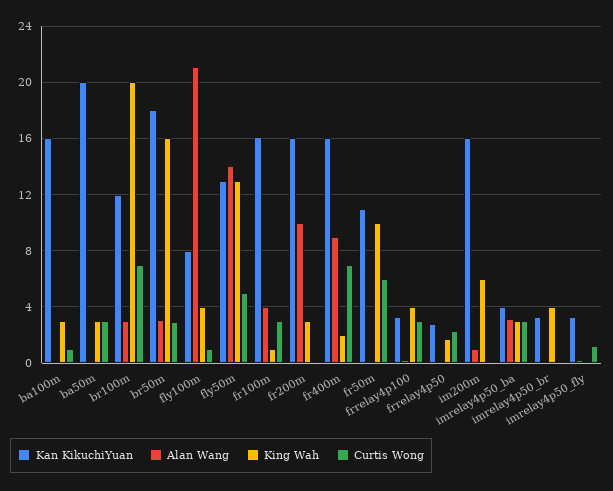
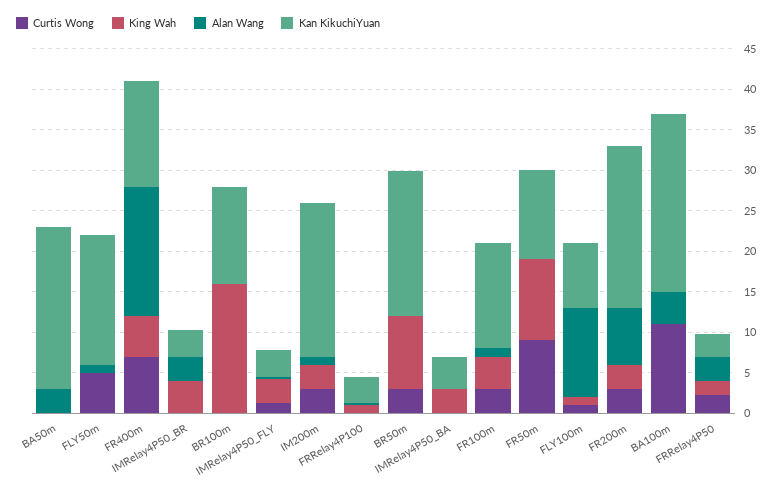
  {
    "Kan KikuchiYuan": {
-     "ba100m": 16,
+     "ba100m": 22,
      "ba50m": 20,
      "br100m": 12,
      "br50m": 18,
      "fly100m": 8,
-     "fly50m": 13,
+     "fly50m": 16,
-     "fr100m": 16,
+     "fr100m": 13,
-     "fr200m": 16,
+     "fr200m": 20,
-     "fr400m": 16,
+     "fr400m": 13,
      "fr50m": 11,
      "frrelay4p100": 3.5,
      "frrelay4p50": 3,
-     "im200m": 16,
+     "im200m": 19,
      "imrelay4p50_ba": 4,
      "imrelay4p50_br": 3.5,
      "imrelay4p50_fly": 3.5
    },
    "Alan Wang": {
-     "ba100m": 0,
+     "ba100m": 4,
-     "ba50m": 0,
+     "ba50m": 3,
-     "br100m": 3,
+     "br100m": 0,
-     "br50m": 3,
+     "br50m": 0,
-     "fly100m": 21,
+     "fly100m": 11,
-     "fly50m": 14,
+     "fly50m": 1,
-     "fr100m": 4,
+     "fr100m": 1,
-     "fr200m": 10,
+     "fr200m": 7,
-     "fr400m": 9,
+     "fr400m": 16,
      "fr50m": 0,
      "frrelay4p100": 0.5,
-     "frrelay4p50": 0,
+     "frrelay4p50": 3,
      "im200m": 1,
-     "imrelay4p50_ba": 3,
+     "imrelay4p50_ba": 0,
-     "imrelay4p50_br": 0,
+     "imrelay4p50_br": 3,
      "imrelay4p50_fly": 0.5
    },
    "King Wah": {
-     "ba100m": 3,
+     "ba100m": 0,
-     "ba50m": 3,
+     "ba50m": 0,
-     "br100m": 20,
+     "br100m": 16,
-     "br50m": 16,
+     "br50m": 9,
-     "fly100m": 4,
+     "fly100m": 1,
-     "fly50m": 13,
+     "fly50m": 0,
-     "fr100m": 1,
+     "fr100m": 4,
      "fr200m": 3,
-     "fr400m": 2,
+     "fr400m": 5,
      "fr50m": 10,
-     "frrelay4p100": 4,
+     "frrelay4p100": 1,
      "frrelay4p50": 2,
-     "im200m": 6,
+     "im200m": 3,
      "imrelay4p50_ba": 3,
      "imrelay4p50_br": 4,
-     "imrelay4p50_fly": 0
+     "imrelay4p50_fly": 3
    },
    "Curtis Wong": {
-     "ba100m": 1,
+     "ba100m": 11,
-     "ba50m": 3,
+     "ba50m": 0,
-     "br100m": 7,
+     "br100m": 0,
      "br50m": 3,
      "fly100m": 1,
      "fly50m": 5,
      "fr100m": 3,
-     "fr200m": 0,
+     "fr200m": 3,
      "fr400m": 7,
-     "fr50m": 6,
+     "fr50m": 9,
-     "frrelay4p100": 3,
+     "frrelay4p100": 0,
      "frrelay4p50": 2.5,
-     "im200m": 0,
+     "im200m": 3,
-     "imrelay4p50_ba": 3,
+     "imrelay4p50_ba": 0,
      "imrelay4p50_br": 0,
      "imrelay4p50_fly": 1.5
    }
  }

